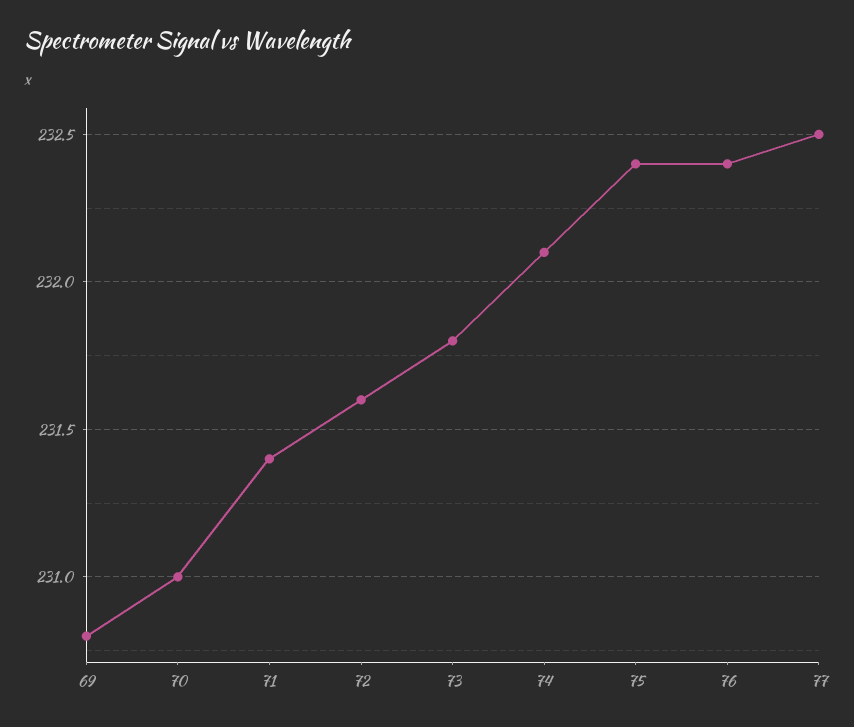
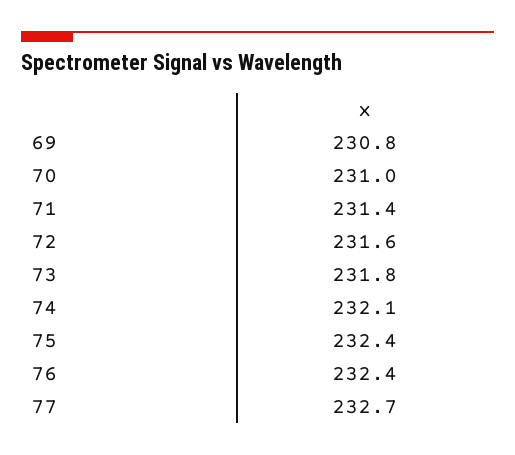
  {
    "69": 230.8,
    "70": 231,
    "71": 231.4,
    "72": 231.6,
    "73": 231.8,
    "74": 232.1,
    "75": 232.4,
    "76": 232.4,
-   "77": 232.5
+   "77": 232.7
  }

